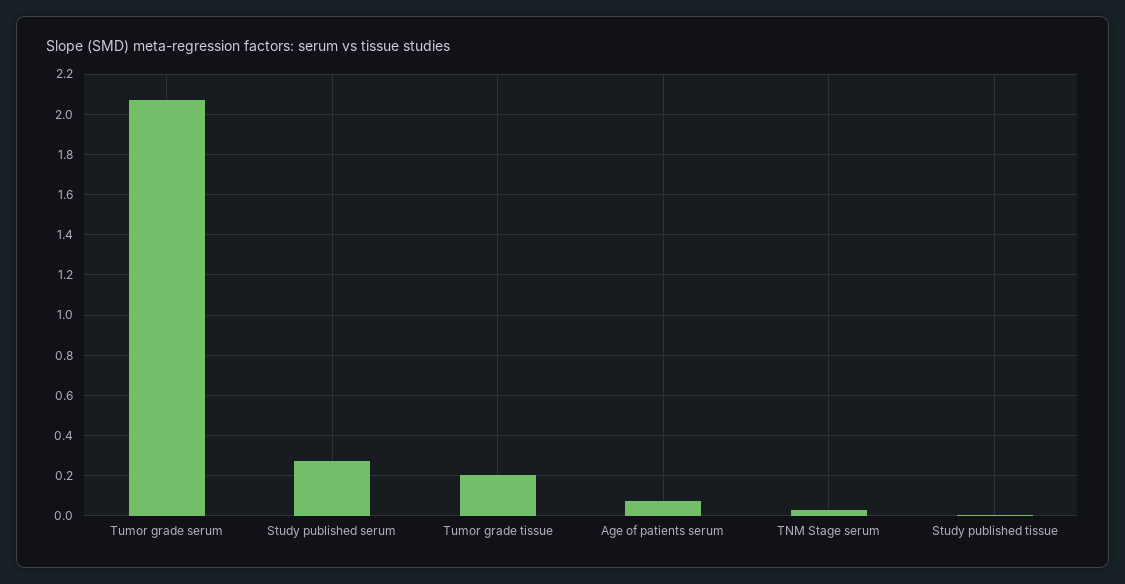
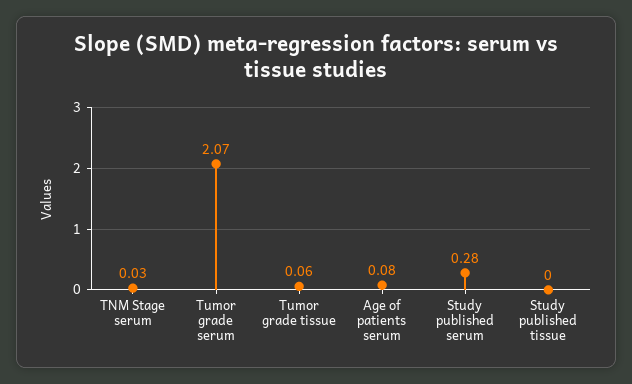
  {
    "Tumor grade serum": 2.07,
    "Study published serum": 0.28,
-   "Tumor grade tissue": 0.2,
+   "Tumor grade tissue": 0.06,
    "Age of patients serum": 0.08,
    "TNM Stage serum": 0.03,
    "Study published tissue": 0
  }

